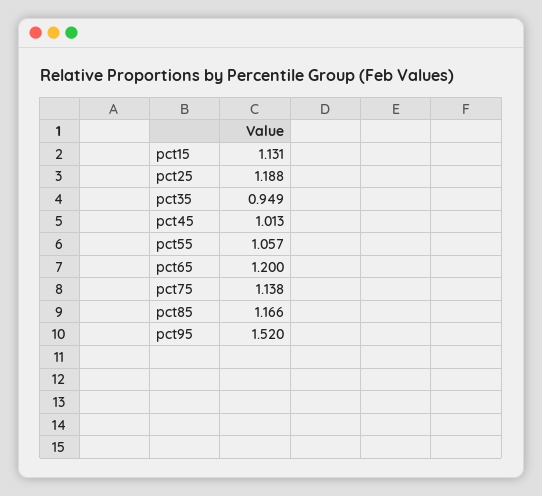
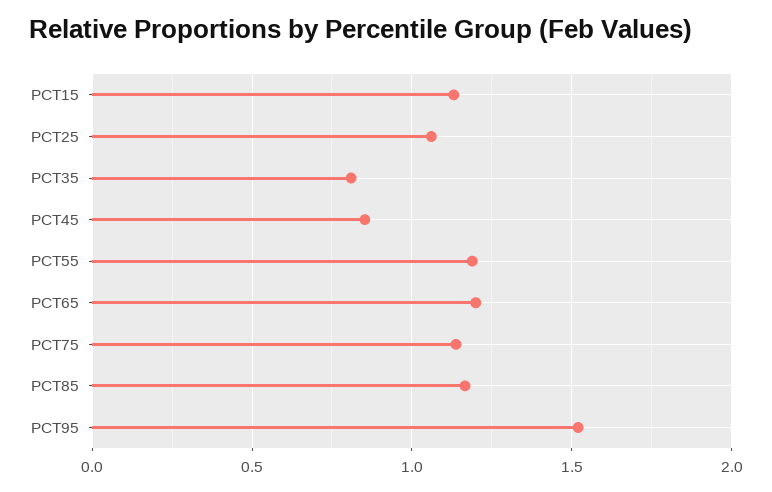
  {
    "pct15": 1.131,
-   "pct25": 1.188,
+   "pct25": 1.05,
-   "pct35": 0.949,
+   "pct35": 0.8,
-   "pct45": 1.013,
+   "pct45": 0.85,
-   "pct55": 1.057,
+   "pct55": 1.2,
    "pct65": 1.2,
    "pct75": 1.138,
    "pct85": 1.166,
    "pct95": 1.52
  }

